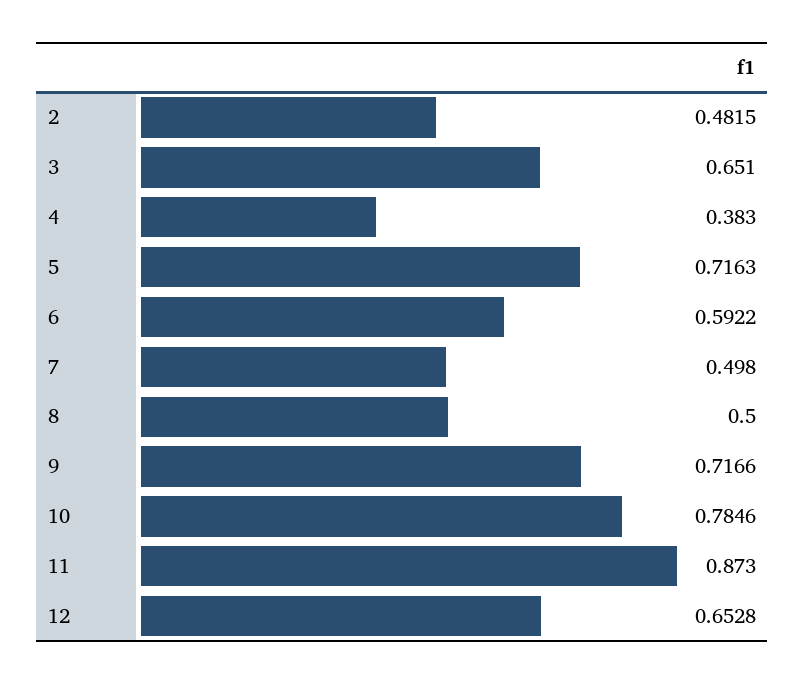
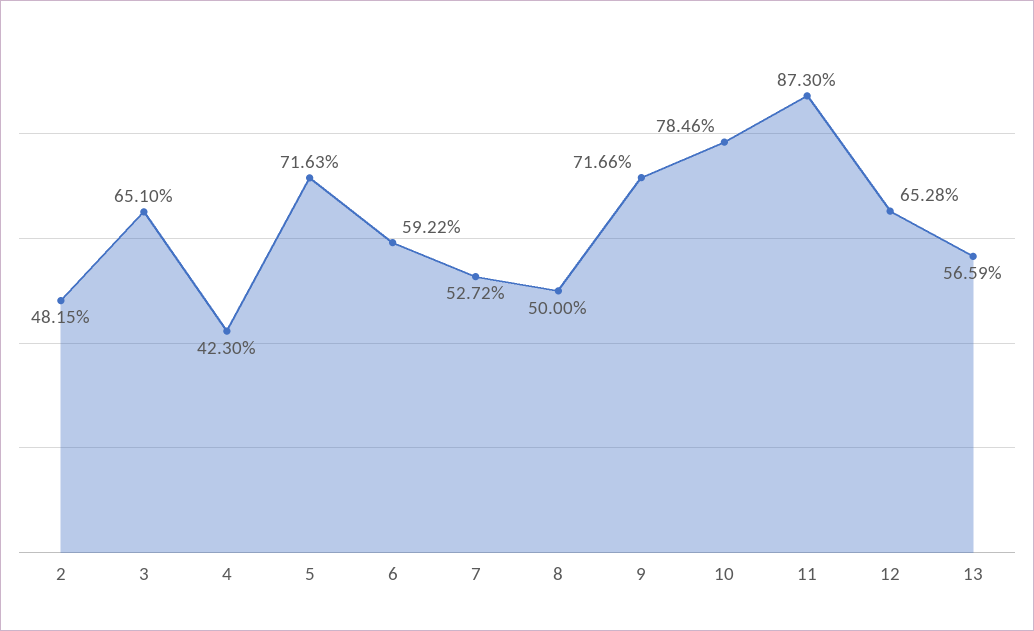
  {
    "2": 0.4815,
    "3": 0.651,
-   "4": 0.383,
+   "4": 0.423,
    "5": 0.7163,
    "6": 0.5922,
-   "7": 0.498,
+   "7": 0.5272,
    "8": 0.5,
    "9": 0.7166,
    "10": 0.7846,
    "11": 0.873,
-   "12": 0.6528
+   "12": 0.6528,
+   "13": 0.5659
  }

